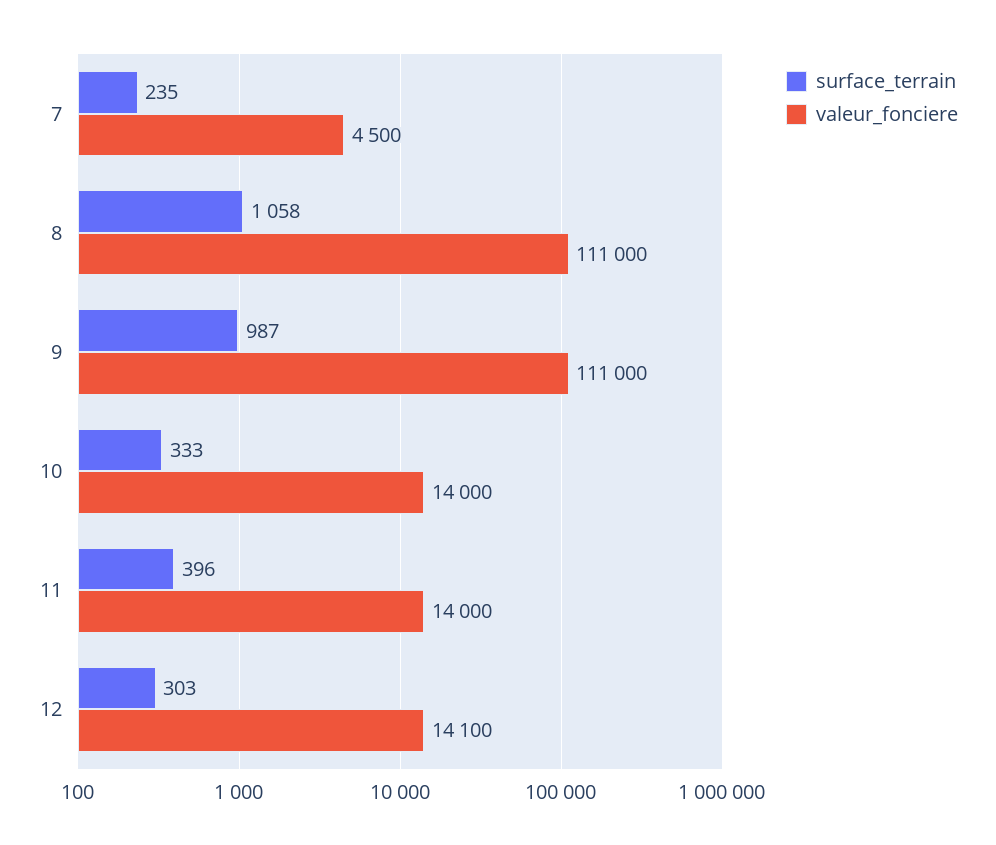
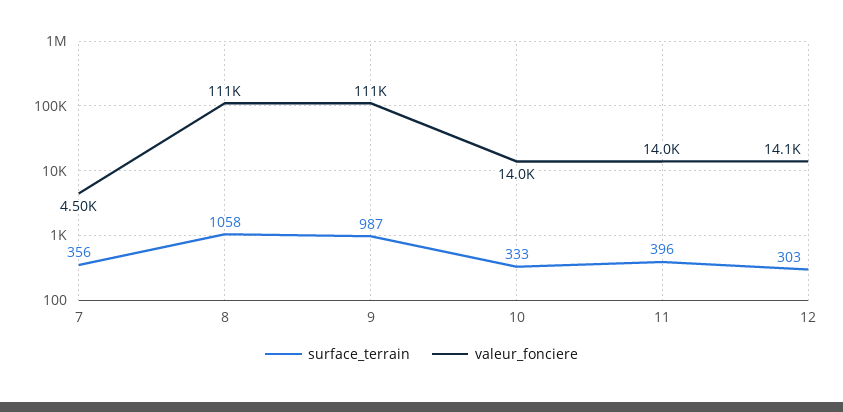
  {
    "surface_terrain": {
-     "7": 235,
+     "7": 356,
      "8": 1058,
      "9": 987,
      "10": 333,
      "11": 396,
      "12": 303
    },
    "valeur_fonciere": {
      "7": 4500,
      "8": 111000,
      "9": 111000,
      "10": 14000,
      "11": 14000,
      "12": 14100
    }
  }

